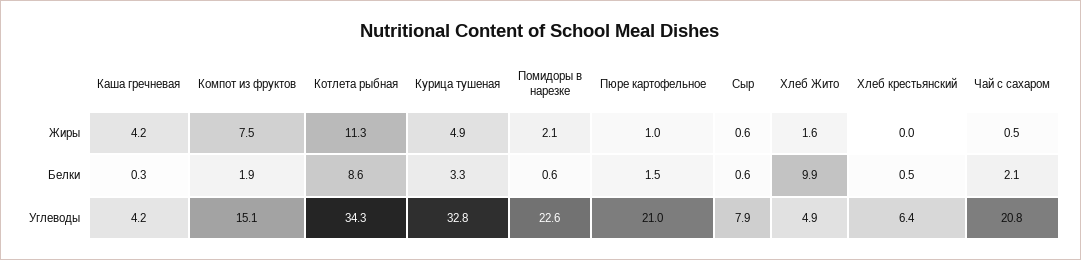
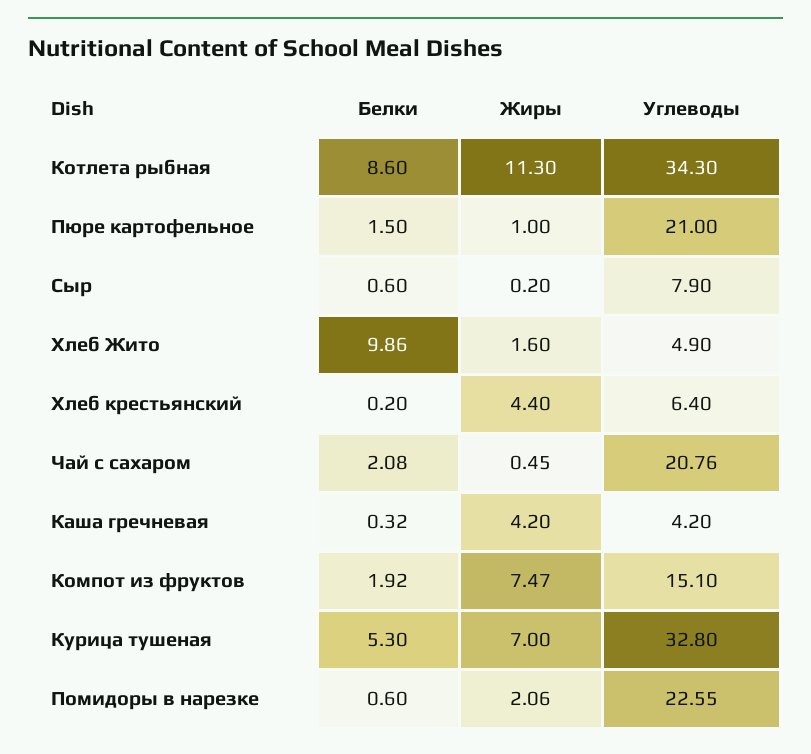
  {
    "Каша гречневая": {
      "Жиры": 4.2,
      "Белки": 0.32,
      "Углеводы": 4.2
    },
    "Компот из фруктов": {
      "Жиры": 7.47,
      "Белки": 1.92,
      "Углеводы": 15.1
    },
    "Котлета рыбная": {
      "Жиры": 11.3,
      "Белки": 8.6,
      "Углеводы": 34.3
    },
    "Курица тушеная": {
-     "Жиры": 4.9,
+     "Жиры": 7,
-     "Белки": 3.3,
+     "Белки": 5.3,
      "Углеводы": 32.8
    },
    "Помидоры в нарезке": {
      "Жиры": 2.06,
      "Белки": 0.6,
      "Углеводы": 22.55
    },
    "Пюре картофельное": {
      "Жиры": 1,
      "Белки": 1.5,
      "Углеводы": 21
    },
    "Сыр": {
-     "Жиры": 0.6,
+     "Жиры": 0.2,
      "Белки": 0.6,
      "Углеводы": 7.9
    },
    "Хлеб Жито": {
      "Жиры": 1.6,
      "Белки": 9.86,
      "Углеводы": 4.9
    },
    "Хлеб крестьянский": {
-     "Жиры": 0,
+     "Жиры": 4.4,
-     "Белки": 0.5,
+     "Белки": 0.2,
      "Углеводы": 6.4
    },
    "Чай с сахаром": {
      "Жиры": 0.45,
      "Белки": 2.08,
      "Углеводы": 20.76
    }
  }

